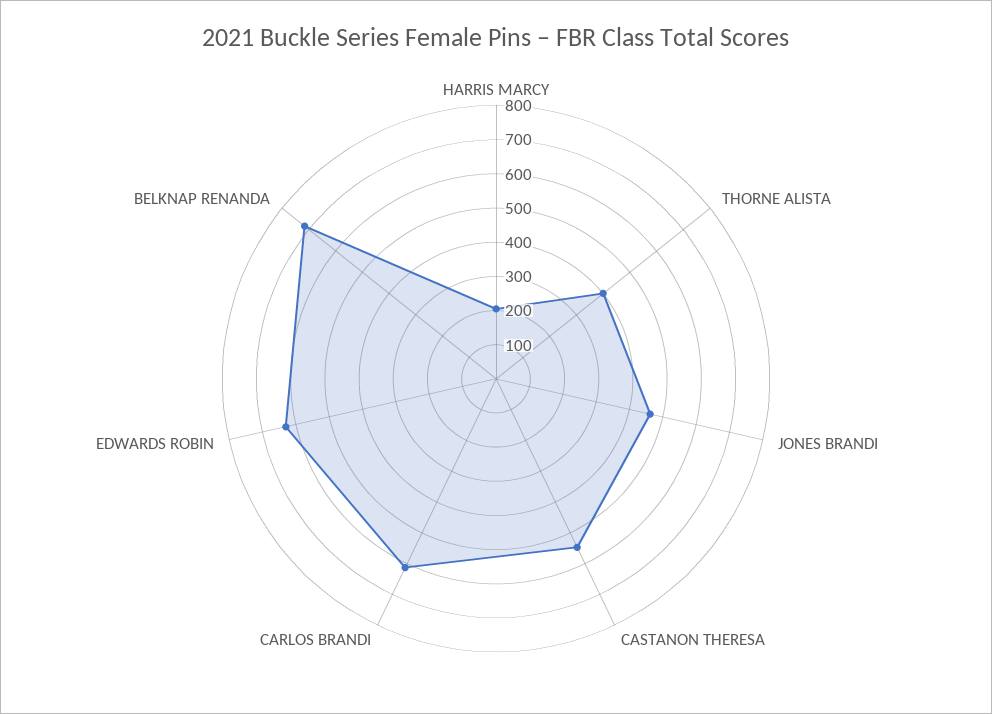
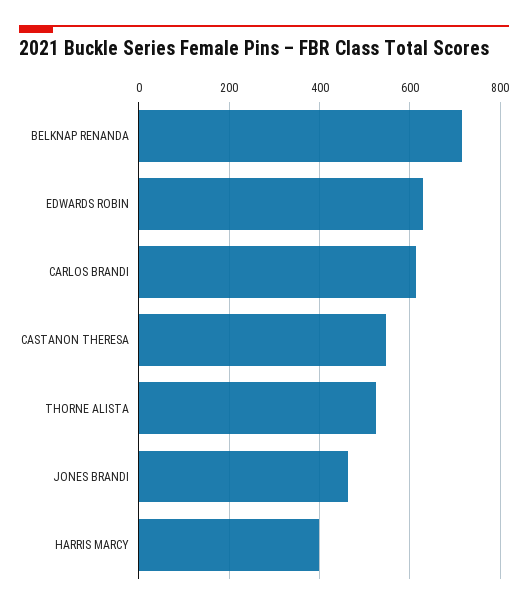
  {
-   "HARRIS MARCY": 200,
+   "HARRIS MARCY": 400,
-   "THORNE ALISTA": 400,
+   "THORNE ALISTA": 520,
    "JONES BRANDI": 460,
    "CASTANON THERESA": 540,
    "CARLOS BRANDI": 620,
    "EDWARDS ROBIN": 640,
    "BELKNAP RENANDA": 720
  }

